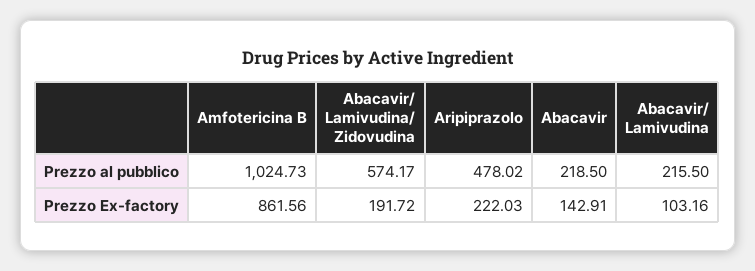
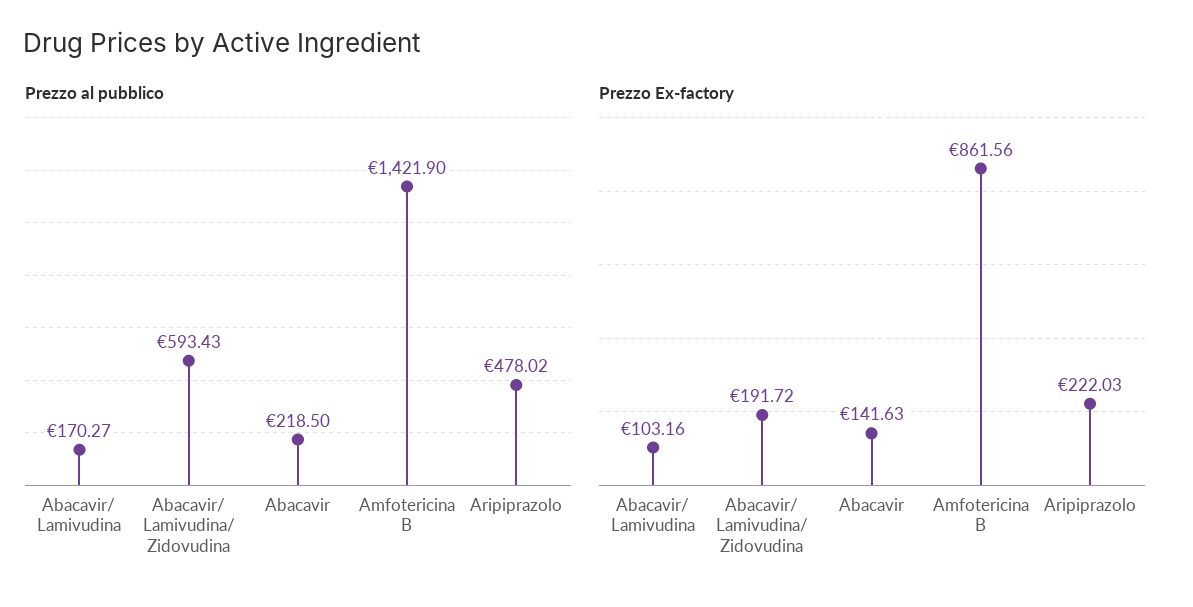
  {
    "Prezzo al pubblico": {
-     "Amfotericina B": 1024.73,
+     "Amfotericina B": 1421.9,
-     "Abacavir/ Lamivudina/ Zidovudina": 574.17,
+     "Abacavir/ Lamivudina/ Zidovudina": 593.43,
      "Aripiprazolo": 478.02,
      "Abacavir": 218.5,
-     "Abacavir/ Lamivudina": 215.5
+     "Abacavir/ Lamivudina": 170.27
    },
    "Prezzo Ex-factory": {
      "Amfotericina B": 861.56,
      "Abacavir/ Lamivudina/ Zidovudina": 191.72,
      "Aripiprazolo": 222.03,
-     "Abacavir": 142.91,
+     "Abacavir": 141.63,
      "Abacavir/ Lamivudina": 103.16
    }
  }

